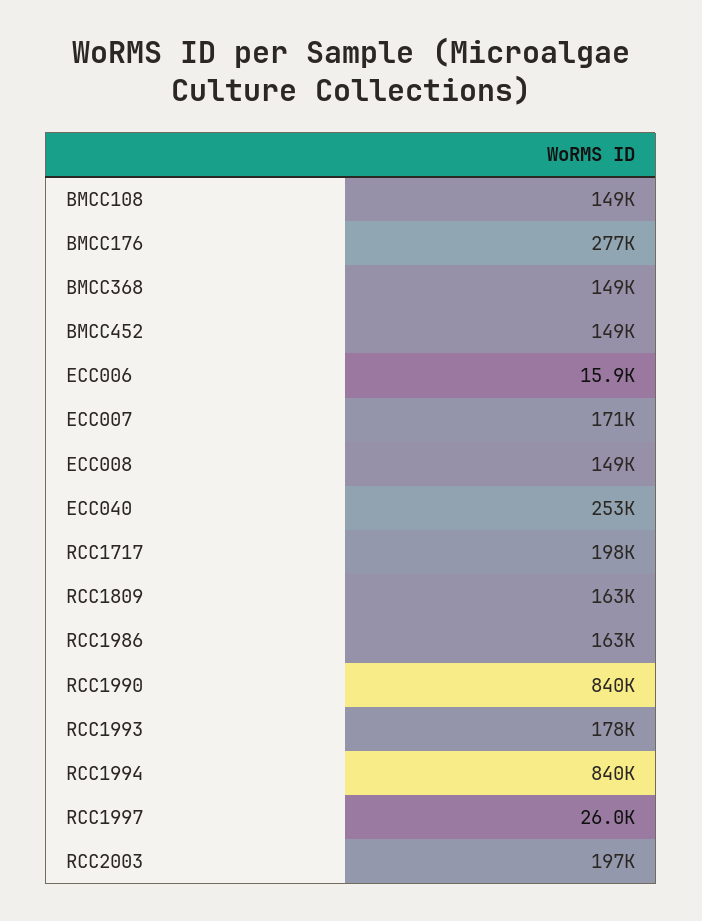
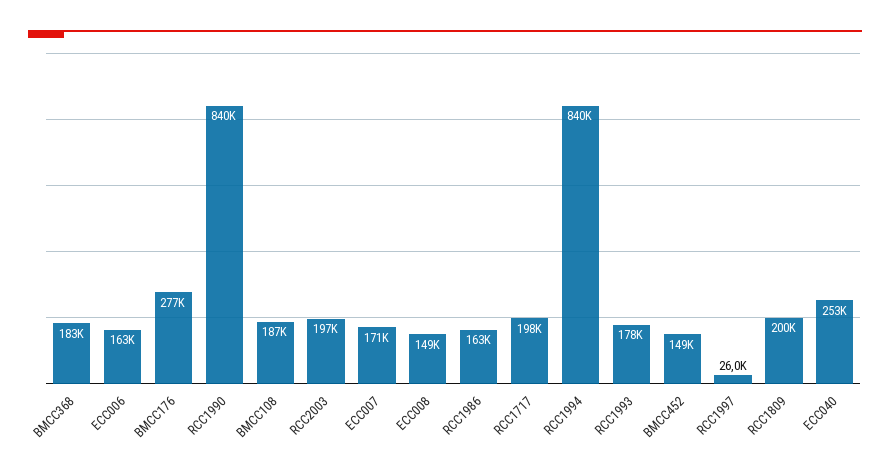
  {
-   "BMCC108": 149000,
+   "BMCC108": 187000,
    "BMCC176": 277000,
-   "BMCC368": 149000,
+   "BMCC368": 183000,
    "BMCC452": 149000,
-   "ECC006": 15900,
+   "ECC006": 163000,
    "ECC007": 171000,
    "ECC008": 149000,
    "ECC040": 253000,
    "RCC1717": 198000,
-   "RCC1809": 163000,
+   "RCC1809": 200000,
    "RCC1986": 163000,
    "RCC1990": 840000,
    "RCC1993": 178000,
    "RCC1994": 840000,
    "RCC1997": 26000,
    "RCC2003": 197000
  }

